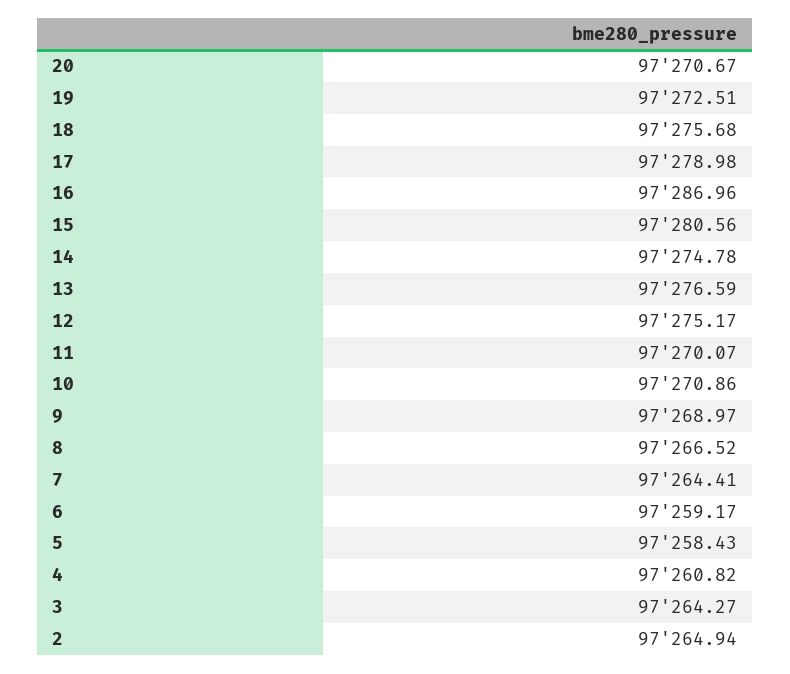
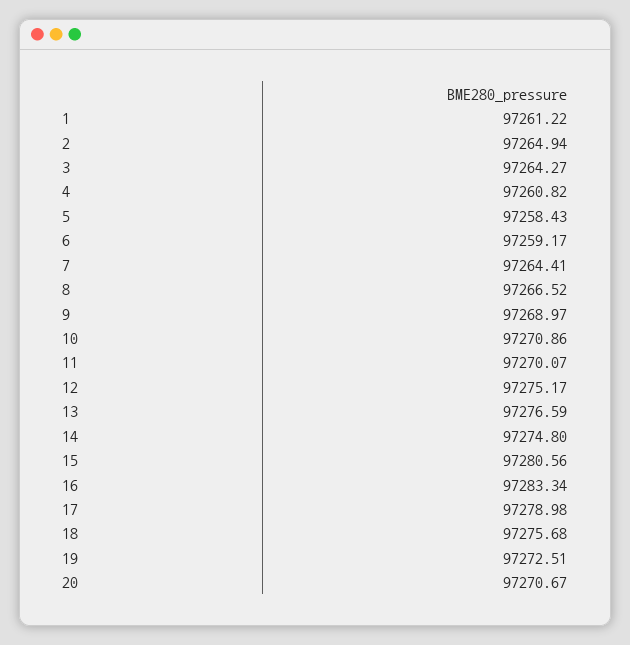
  {
    "20": 97270.67,
    "19": 97272.51,
    "18": 97275.68,
    "17": 97278.98,
-   "16": 97286.96,
+   "16": 97283.34,
    "15": 97280.56,
-   "14": 97274.78,
+   "14": 97274.8,
    "13": 97276.59,
    "12": 97275.17,
    "11": 97270.07,
    "10": 97270.86,
    "9": 97268.97,
    "8": 97266.52,
    "7": 97264.41,
    "6": 97259.17,
    "5": 97258.43,
    "4": 97260.82,
    "3": 97264.27,
-   "2": 97264.94
+   "2": 97264.94,
+   "1": 97261.22
  }

